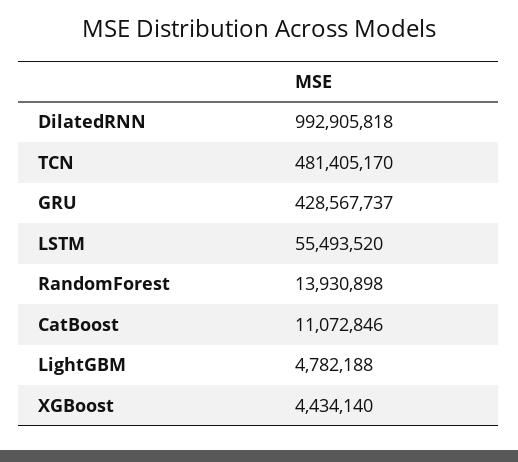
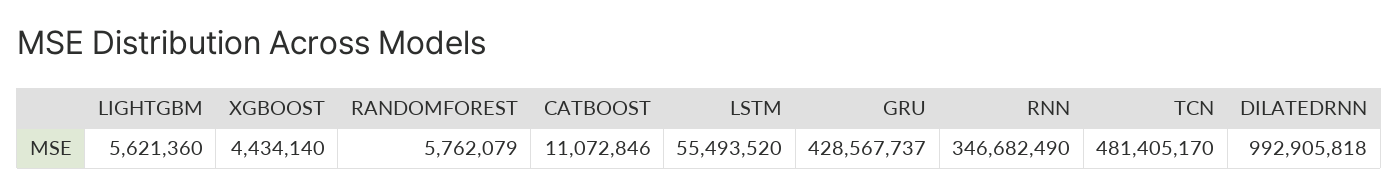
  {
    "DilatedRNN": 992905818,
    "TCN": 481405170,
    "GRU": 428567737,
    "LSTM": 55493520,
-   "RandomForest": 13930898,
+   "RandomForest": 5762079,
    "CatBoost": 11072846,
-   "LightGBM": 4782188,
+   "LightGBM": 5621360,
-   "XGBoost": 4434140
+   "XGBoost": 4434140,
+   "RNN": 346682490
  }

